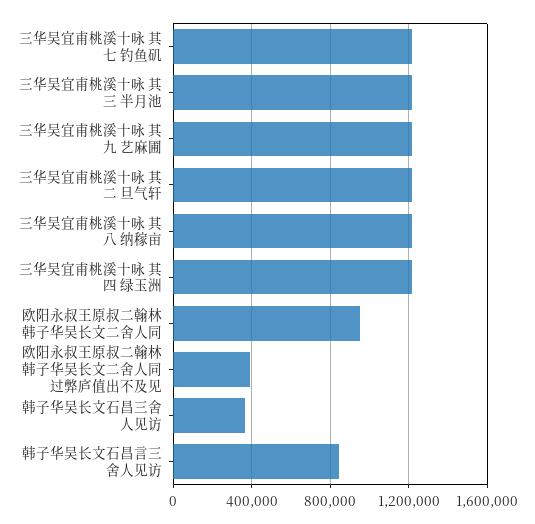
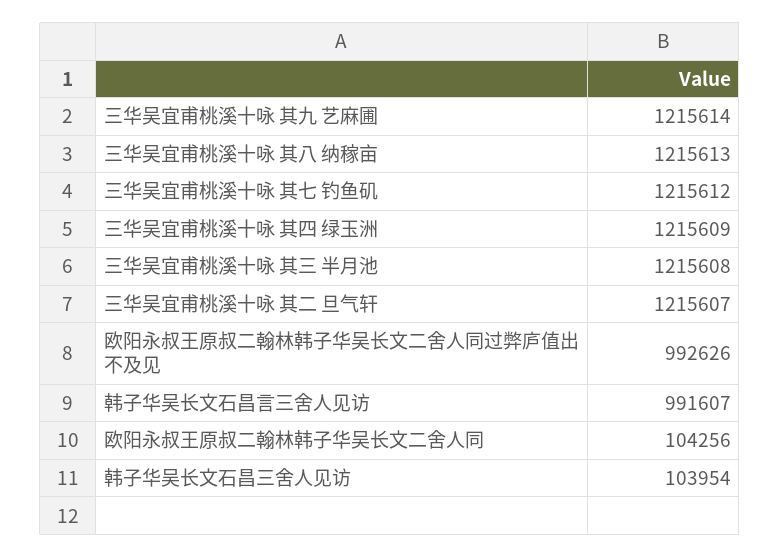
  {
    "三华吴宜甫桃溪十咏 其七 钓鱼矶": 1215612,
    "三华吴宜甫桃溪十咏 其三 半月池": 1215608,
    "三华吴宜甫桃溪十咏 其九 艺麻圃": 1215614,
    "三华吴宜甫桃溪十咏 其二 旦气轩": 1215607,
    "三华吴宜甫桃溪十咏 其八 纳稼亩": 1215613,
    "三华吴宜甫桃溪十咏 其四 绿玉洲": 1215609,
-   "欧阳永叔王原叔二翰林韩子华吴长文二舍人同": 950000,
+   "欧阳永叔王原叔二翰林韩子华吴长文二舍人同": 104256,
-   "欧阳永叔王原叔二翰林韩子华吴长文二舍人同过弊庐值出不及见": 400000,
+   "欧阳永叔王原叔二翰林韩子华吴长文二舍人同过弊庐值出不及见": 992626,
-   "韩子华吴长文石昌三舍人见访": 350000,
+   "韩子华吴长文石昌三舍人见访": 103954,
-   "韩子华吴长文石昌言三舍人见访": 850000
+   "韩子华吴长文石昌言三舍人见访": 991607
  }

